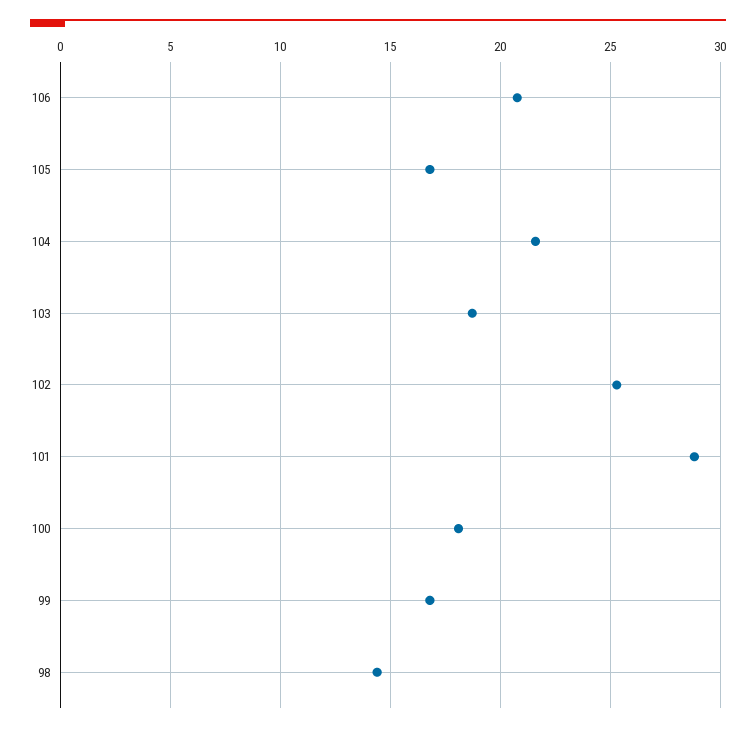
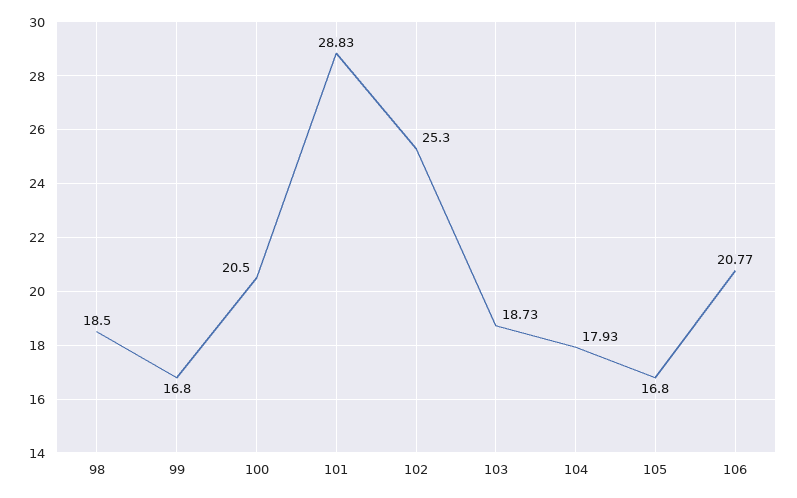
  {
    "106": 20.77,
    "105": 16.8,
-   "104": 21.5,
+   "104": 17.93,
    "103": 18.73,
    "102": 25.3,
    "101": 28.83,
-   "100": 18,
+   "100": 20.5,
    "99": 16.8,
-   "98": 14.5
+   "98": 18.5
  }

